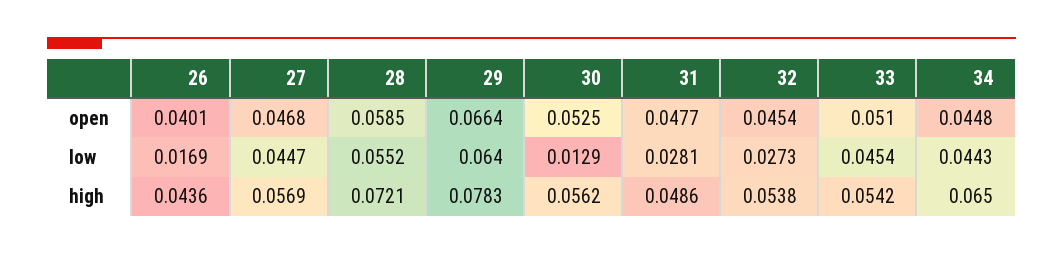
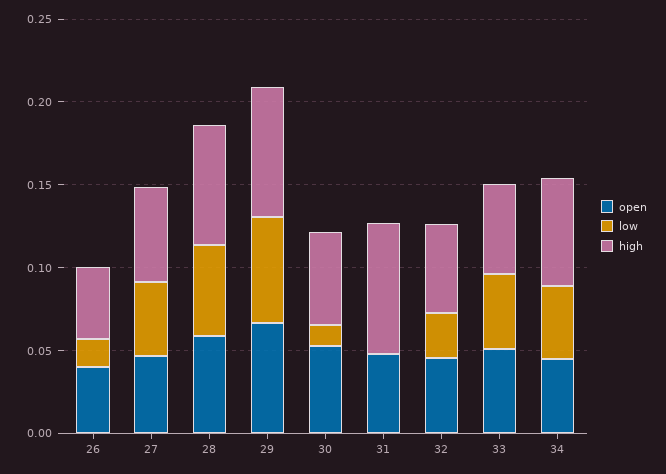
  {
    "open": {
      "26": 0.0401,
      "27": 0.0468,
      "28": 0.0585,
      "29": 0.0664,
      "30": 0.0525,
      "31": 0.0477,
      "32": 0.0454,
      "33": 0.051,
      "34": 0.0448
    },
    "low": {
      "26": 0.0169,
      "27": 0.0447,
      "28": 0.0552,
      "29": 0.064,
      "30": 0.0129,
-     "31": 0.0281,
+     "31": 0,
      "32": 0.0273,
      "33": 0.0454,
      "34": 0.0443
    },
    "high": {
      "26": 0.0436,
      "27": 0.0569,
      "28": 0.0721,
      "29": 0.0783,
      "30": 0.0562,
-     "31": 0.0486,
+     "31": 0.08,
      "32": 0.0538,
      "33": 0.0542,
      "34": 0.065
    }
  }

